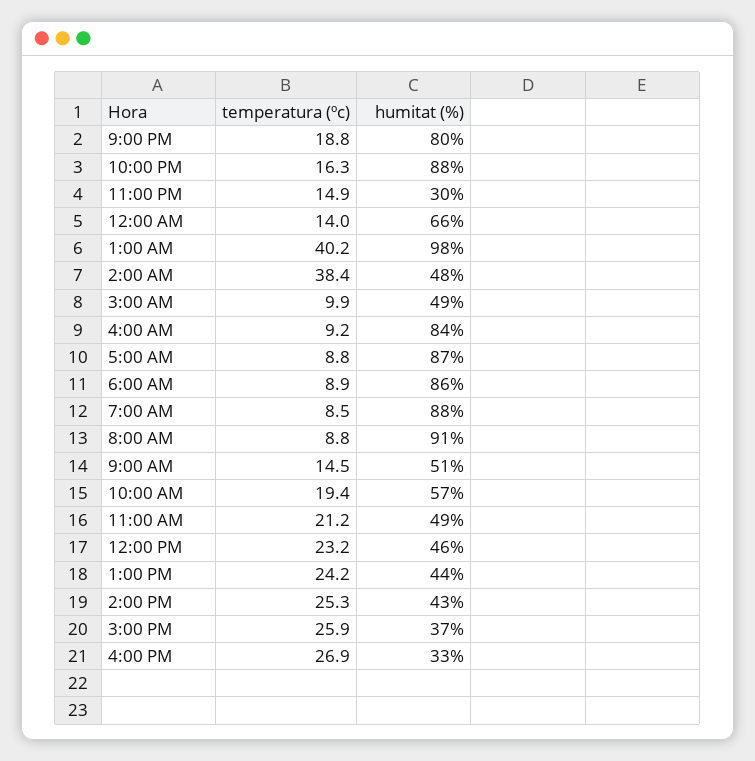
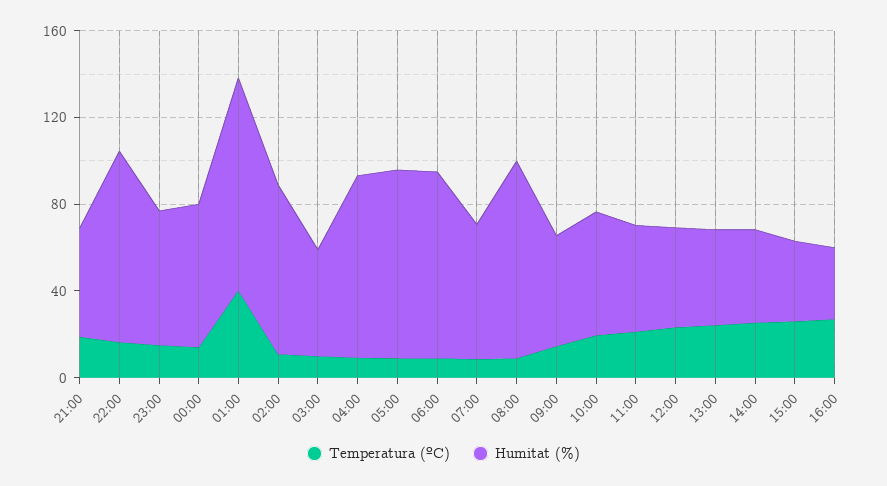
  {
    "temperatura (ºc)": {
      "9:00 PM": 18.8,
      "10:00 PM": 16.3,
      "11:00 PM": 14.9,
      "12:00 AM": 14,
      "1:00 AM": 40.2,
-     "2:00 AM": 38.4,
+     "2:00 AM": 10,
      "3:00 AM": 9.9,
      "4:00 AM": 9.2,
      "5:00 AM": 8.8,
      "6:00 AM": 8.9,
      "7:00 AM": 8.5,
      "8:00 AM": 8.8,
      "9:00 AM": 14.5,
      "10:00 AM": 19.4,
      "11:00 AM": 21.2,
      "12:00 PM": 23.2,
      "1:00 PM": 24.2,
      "2:00 PM": 25.3,
      "3:00 PM": 25.9,
      "4:00 PM": 26.9
    },
    "humitat (%)": {
-     "9:00 PM": 80,
+     "9:00 PM": 50,
      "10:00 PM": 88,
-     "11:00 PM": 30,
+     "11:00 PM": 60,
      "12:00 AM": 66,
      "1:00 AM": 98,
-     "2:00 AM": 48,
+     "2:00 AM": 80,
      "3:00 AM": 49,
      "4:00 AM": 84,
      "5:00 AM": 87,
      "6:00 AM": 86,
-     "7:00 AM": 88,
+     "7:00 AM": 60,
      "8:00 AM": 91,
      "9:00 AM": 51,
      "10:00 AM": 57,
      "11:00 AM": 49,
      "12:00 PM": 46,
      "1:00 PM": 44,
      "2:00 PM": 43,
      "3:00 PM": 37,
      "4:00 PM": 33
    }
  }

